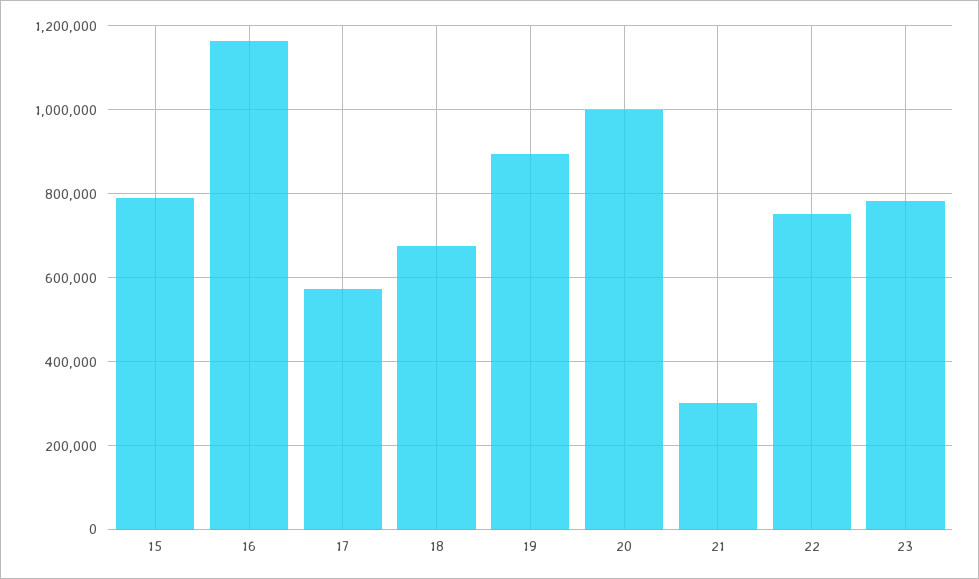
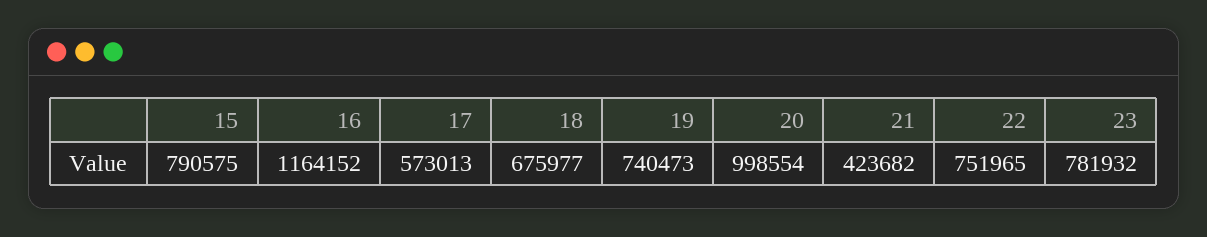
  {
    "15": 790575,
    "16": 1164152,
    "17": 573013,
    "18": 675977,
-   "19": 900000,
+   "19": 740473,
    "20": 998554,
-   "21": 300000,
+   "21": 423682,
    "22": 751965,
    "23": 781932
  }

